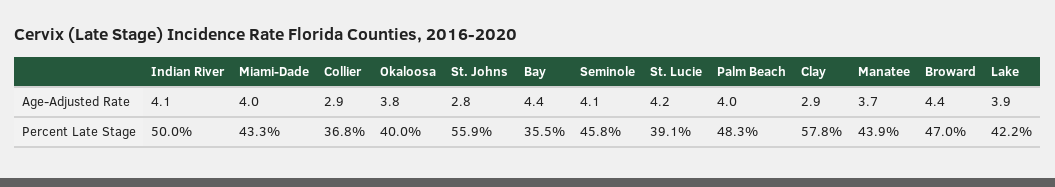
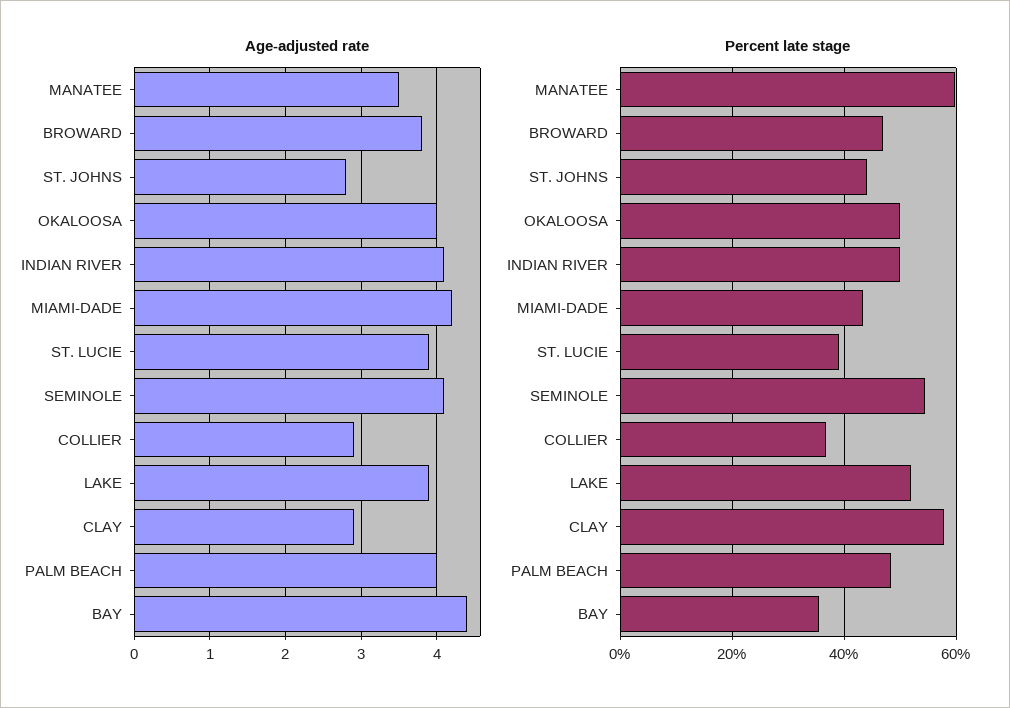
  {
    "Age-Adjusted Rate": {
      "Indian River": 4.1,
-     "Miami-Dade": 4,
+     "Miami-Dade": 4.2,
      "Collier": 2.9,
-     "Okaloosa": 3.8,
+     "Okaloosa": 4,
      "St. Johns": 2.8,
      "Bay": 4.4,
      "Seminole": 4.1,
-     "St. Lucie": 4.2,
+     "St. Lucie": 3.9,
      "Palm Beach": 4,
      "Clay": 2.9,
-     "Manatee": 3.7,
+     "Manatee": 3.5,
-     "Broward": 4.4,
+     "Broward": 3.8,
      "Lake": 3.9
    },
    "Percent Late Stage": {
      "Indian River": 50,
      "Miami-Dade": 43.3,
      "Collier": 36.8,
-     "Okaloosa": 40,
+     "Okaloosa": 50,
-     "St. Johns": 55.9,
+     "St. Johns": 44,
      "Bay": 35.5,
-     "Seminole": 45.8,
+     "Seminole": 54,
      "St. Lucie": 39.1,
      "Palm Beach": 48.3,
      "Clay": 57.8,
-     "Manatee": 43.9,
+     "Manatee": 60,
      "Broward": 47,
-     "Lake": 42.2
+     "Lake": 52
    }
  }

